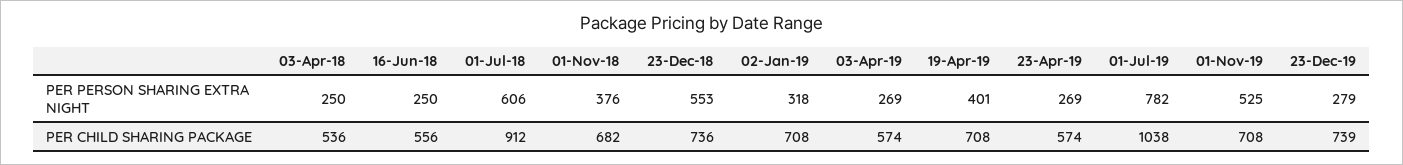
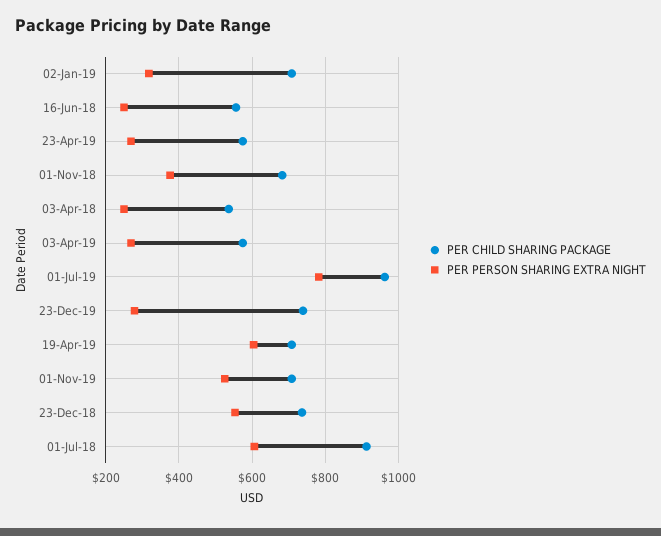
  {
    "PER PERSON SHARING EXTRA NIGHT": {
      "03-Apr-18": 250,
      "16-Jun-18": 250,
      "01-Jul-18": 606,
      "01-Nov-18": 376,
      "23-Dec-18": 553,
      "02-Jan-19": 318,
      "03-Apr-19": 269,
-     "19-Apr-19": 401,
+     "19-Apr-19": 600,
      "23-Apr-19": 269,
      "01-Jul-19": 782,
      "01-Nov-19": 525,
      "23-Dec-19": 279
    },
    "PER CHILD SHARING PACKAGE": {
      "03-Apr-18": 536,
      "16-Jun-18": 556,
      "01-Jul-18": 912,
      "01-Nov-18": 682,
      "23-Dec-18": 736,
      "02-Jan-19": 708,
      "03-Apr-19": 574,
      "19-Apr-19": 708,
      "23-Apr-19": 574,
-     "01-Jul-19": 1038,
+     "01-Jul-19": 960,
      "01-Nov-19": 708,
      "23-Dec-19": 739
    }
  }

